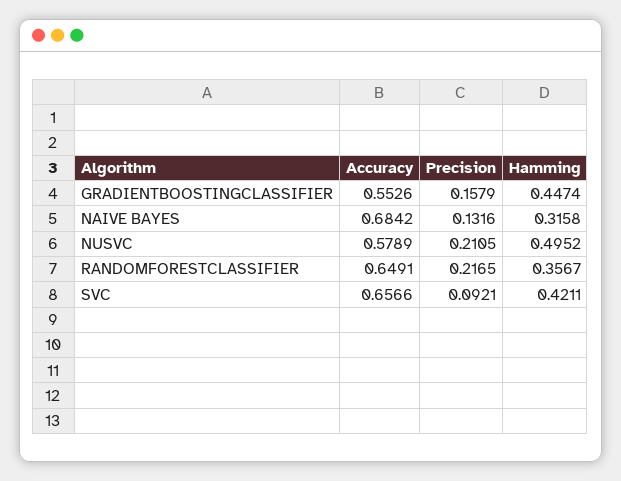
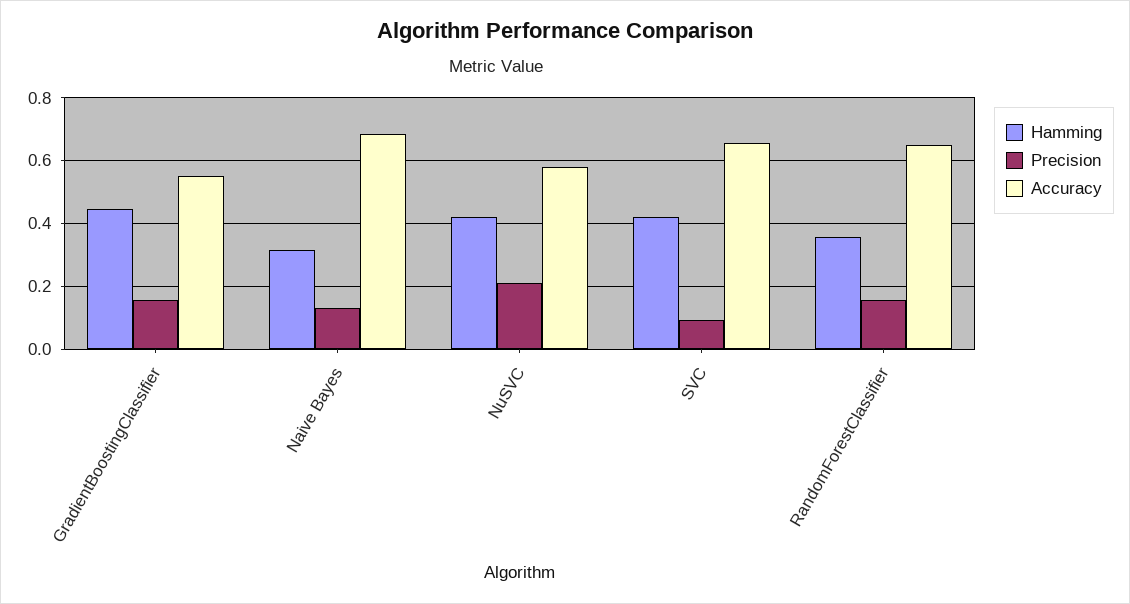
  {
    "Accuracy": {
      "GRADIENTBOOSTINGCLASSIFIER": 0.5526,
      "NAIVE BAYES": 0.6842,
      "NUSVC": 0.5789,
      "RANDOMFORESTCLASSIFIER": 0.6491,
      "SVC": 0.6566
    },
    "Precision": {
      "GRADIENTBOOSTINGCLASSIFIER": 0.1579,
      "NAIVE BAYES": 0.1316,
      "NUSVC": 0.2105,
-     "RANDOMFORESTCLASSIFIER": 0.2165,
+     "RANDOMFORESTCLASSIFIER": 0.16,
      "SVC": 0.0921
    },
    "Hamming": {
      "GRADIENTBOOSTINGCLASSIFIER": 0.4474,
      "NAIVE BAYES": 0.3158,
-     "NUSVC": 0.4952,
+     "NUSVC": 0.42,
      "RANDOMFORESTCLASSIFIER": 0.3567,
      "SVC": 0.4211
    }
  }

